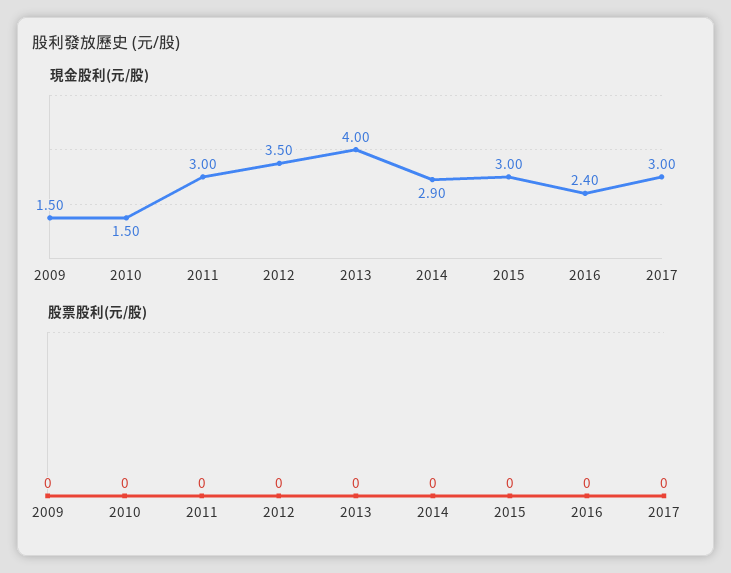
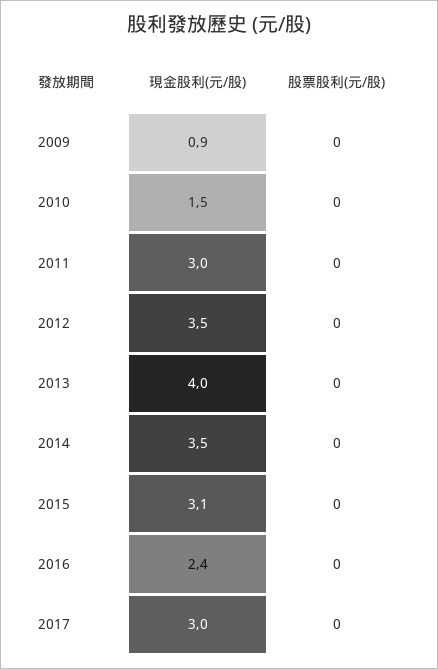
  {
    "現金股利(元/股)": {
-     "2009": 1.5,
+     "2009": 0.9,
      "2010": 1.5,
      "2011": 3,
      "2012": 3.5,
      "2013": 4,
-     "2014": 2.9,
+     "2014": 3.5,
-     "2015": 3,
+     "2015": 3.1,
      "2016": 2.4,
      "2017": 3
    },
    "股票股利(元/股)": {
      "2009": 0,
      "2010": 0,
      "2011": 0,
      "2012": 0,
      "2013": 0,
      "2014": 0,
      "2015": 0,
      "2016": 0,
      "2017": 0
    }
  }

